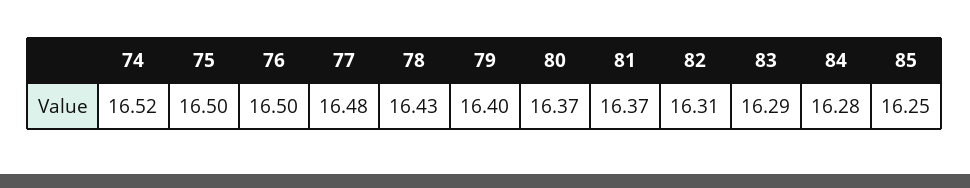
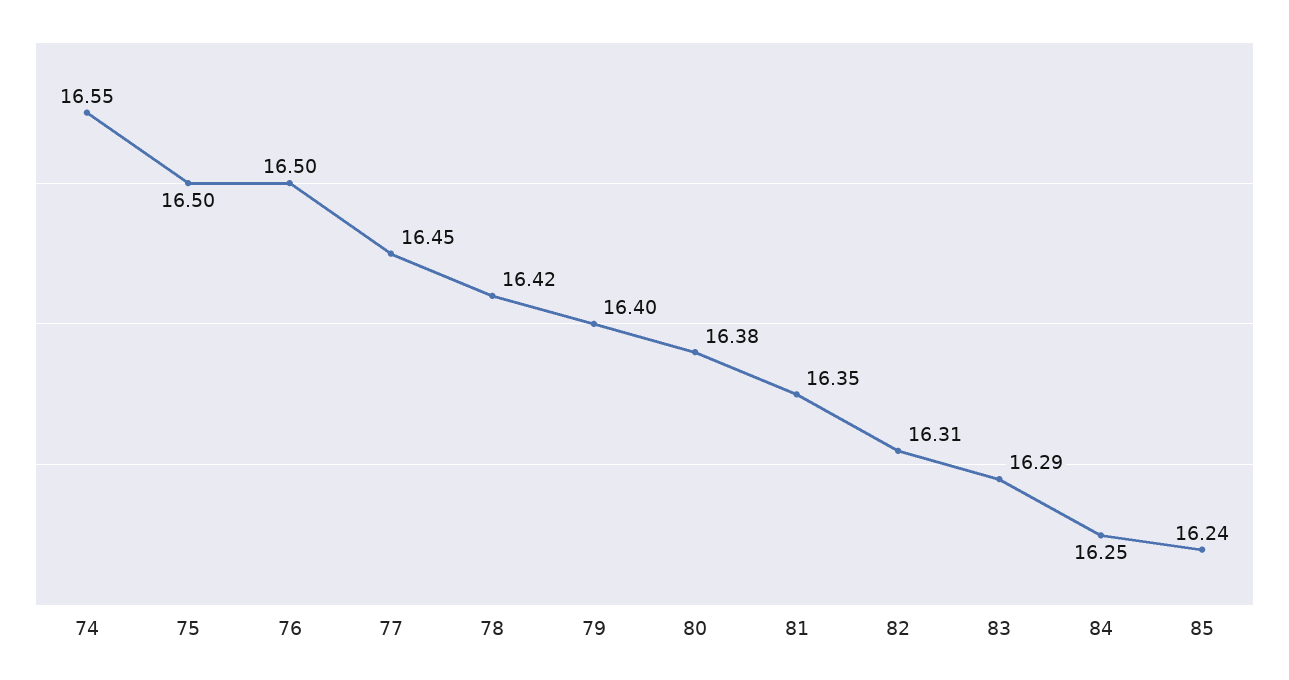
  {
-   "74": 16.52,
+   "74": 16.55,
    "75": 16.5,
    "76": 16.5,
-   "77": 16.48,
+   "77": 16.45,
-   "78": 16.43,
+   "78": 16.42,
    "79": 16.4,
-   "80": 16.37,
+   "80": 16.38,
-   "81": 16.37,
+   "81": 16.35,
    "82": 16.31,
    "83": 16.29,
-   "84": 16.28,
+   "84": 16.25,
-   "85": 16.25
+   "85": 16.24
  }

